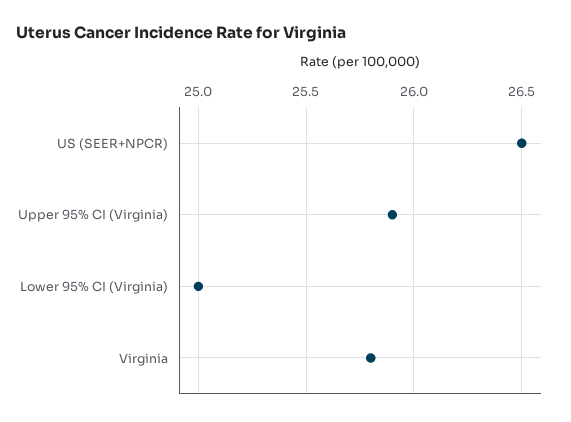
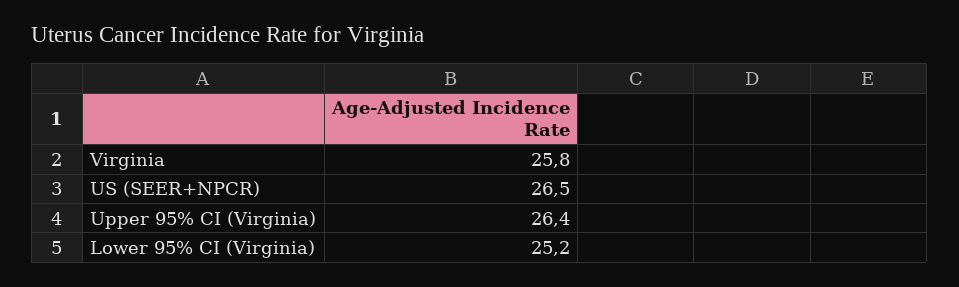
  {
    "US (SEER+NPCR)": 26.5,
-   "Upper 95% CI (Virginia)": 25.9,
+   "Upper 95% CI (Virginia)": 26.4,
-   "Lower 95% CI (Virginia)": 25,
+   "Lower 95% CI (Virginia)": 25.2,
    "Virginia": 25.8
  }

